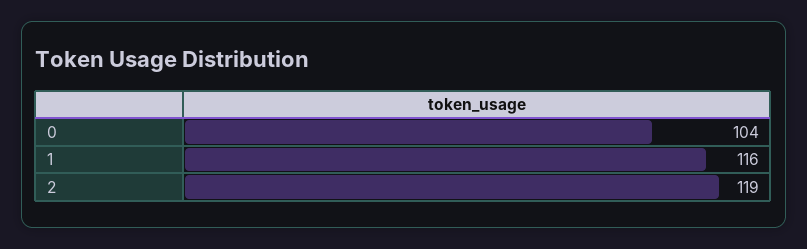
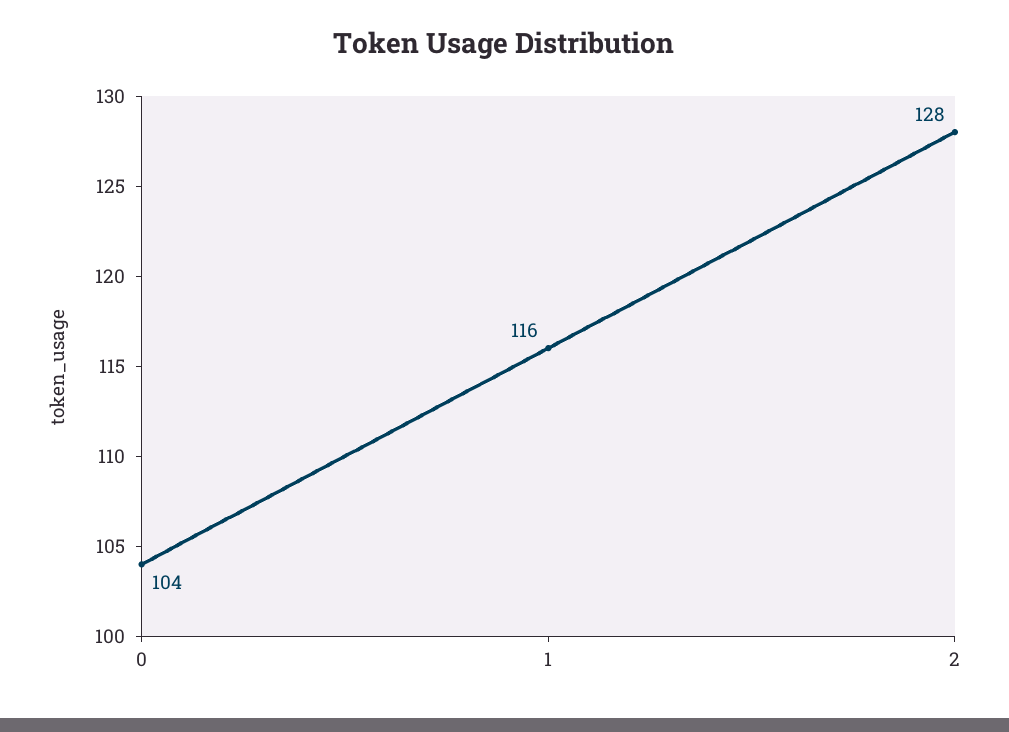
  {
    "0": 104,
    "1": 116,
-   "2": 119
+   "2": 128
  }

